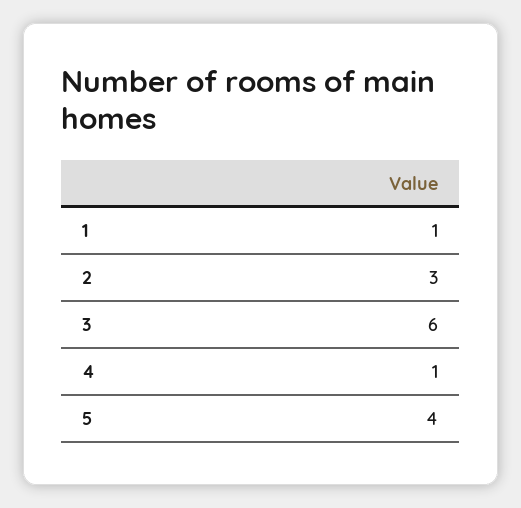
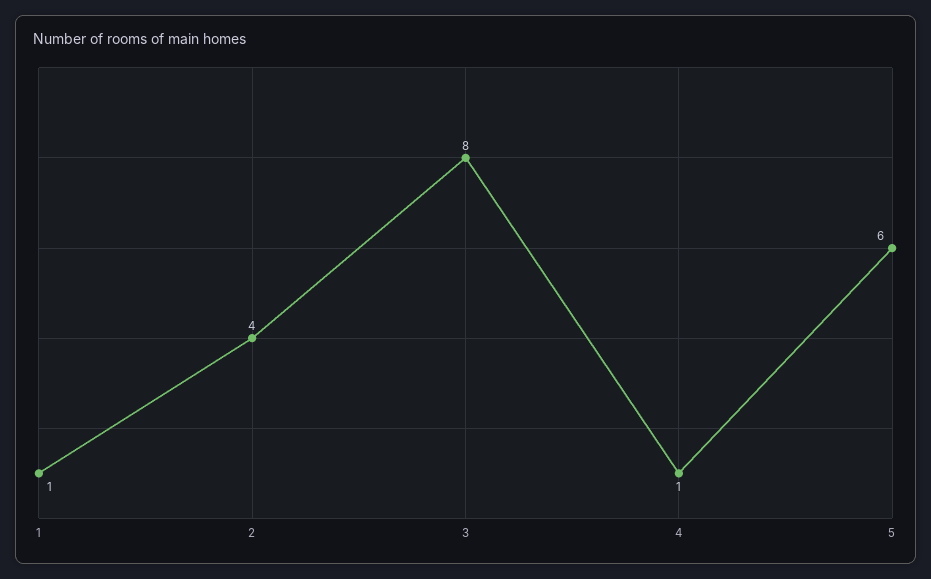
  {
    "1": 1,
-   "2": 3,
+   "2": 4,
-   "3": 6,
+   "3": 8,
    "4": 1,
-   "5": 4
+   "5": 6
  }

